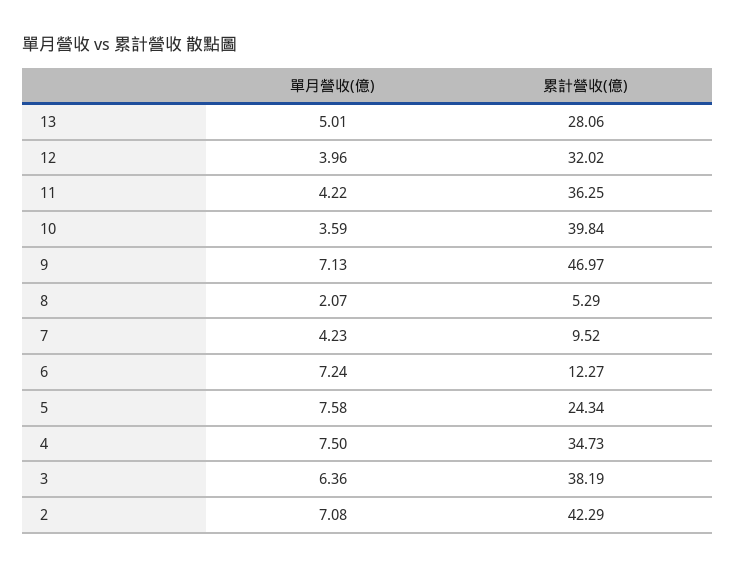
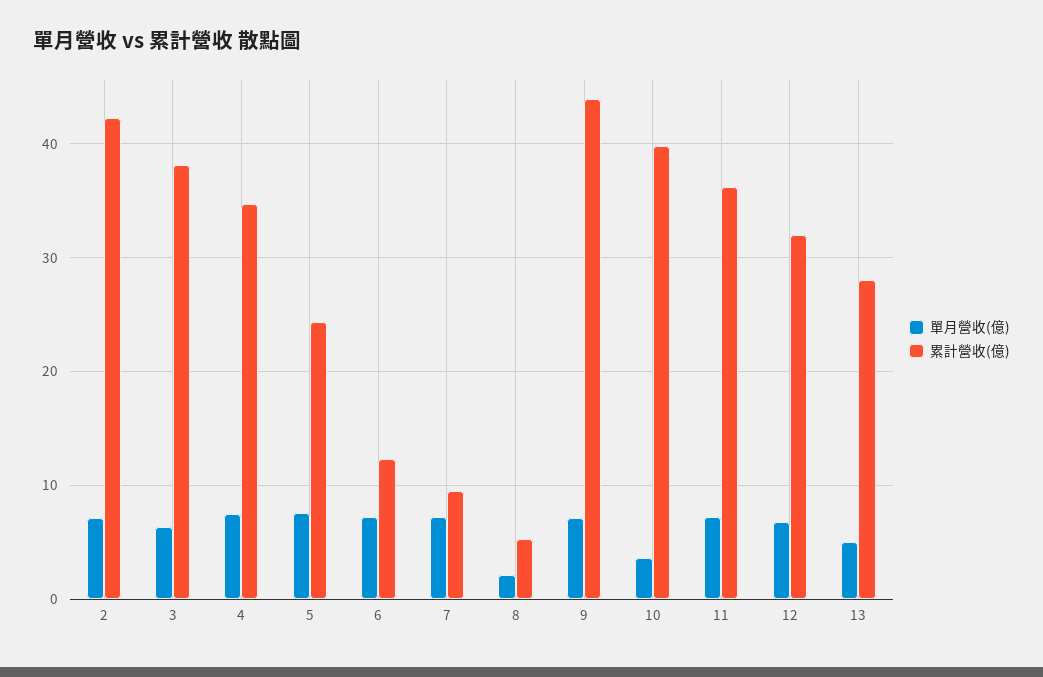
  {
    "單月營收(億)": {
      "13": 5.01,
-     "12": 3.96,
+     "12": 7,
-     "11": 4.22,
+     "11": 7,
      "10": 3.59,
      "9": 7.13,
      "8": 2.07,
-     "7": 4.23,
+     "7": 7,
      "6": 7.24,
      "5": 7.58,
      "4": 7.5,
      "3": 6.36,
      "2": 7.08
    },
    "累計營收(億)": {
      "13": 28.06,
      "12": 32.02,
      "11": 36.25,
      "10": 39.84,
-     "9": 46.97,
+     "9": 44,
      "8": 5.29,
      "7": 9.52,
      "6": 12.27,
      "5": 24.34,
      "4": 34.73,
      "3": 38.19,
      "2": 42.29
    }
  }

